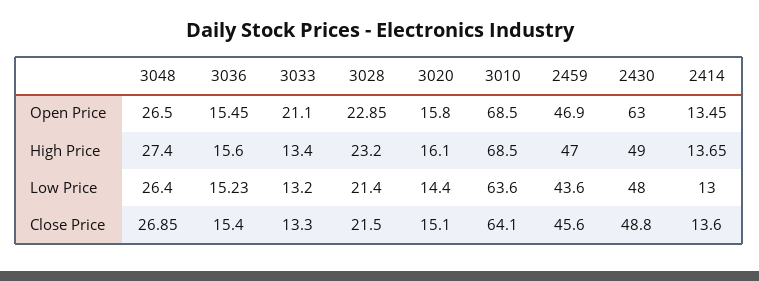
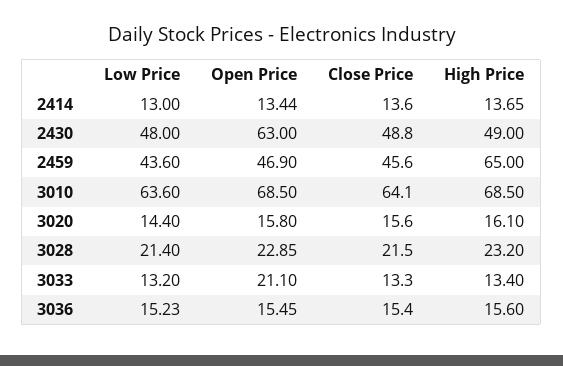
  {
-   "3048": {
-     "Open Price": 26.5,
-     "High Price": 27.4,
-     "Low Price": 26.4,
-     "Close Price": 26.85
-   },
    "3036": {
      "Open Price": 15.45,
      "High Price": 15.6,
      "Low Price": 15.23,
      "Close Price": 15.4
    },
    "3033": {
      "Open Price": 21.1,
      "High Price": 13.4,
      "Low Price": 13.2,
      "Close Price": 13.3
    },
    "3028": {
      "Open Price": 22.85,
      "High Price": 23.2,
      "Low Price": 21.4,
      "Close Price": 21.5
    },
    "3020": {
      "Open Price": 15.8,
      "High Price": 16.1,
      "Low Price": 14.4,
-     "Close Price": 15.1
+     "Close Price": 15.6
    },
    "3010": {
      "Open Price": 68.5,
      "High Price": 68.5,
      "Low Price": 63.6,
      "Close Price": 64.1
    },
    "2459": {
      "Open Price": 46.9,
-     "High Price": 47,
+     "High Price": 65,
      "Low Price": 43.6,
      "Close Price": 45.6
    },
    "2430": {
      "Open Price": 63,
      "High Price": 49,
      "Low Price": 48,
      "Close Price": 48.8
    },
    "2414": {
-     "Open Price": 13.45,
+     "Open Price": 13.44,
      "High Price": 13.65,
      "Low Price": 13,
      "Close Price": 13.6
    }
  }

